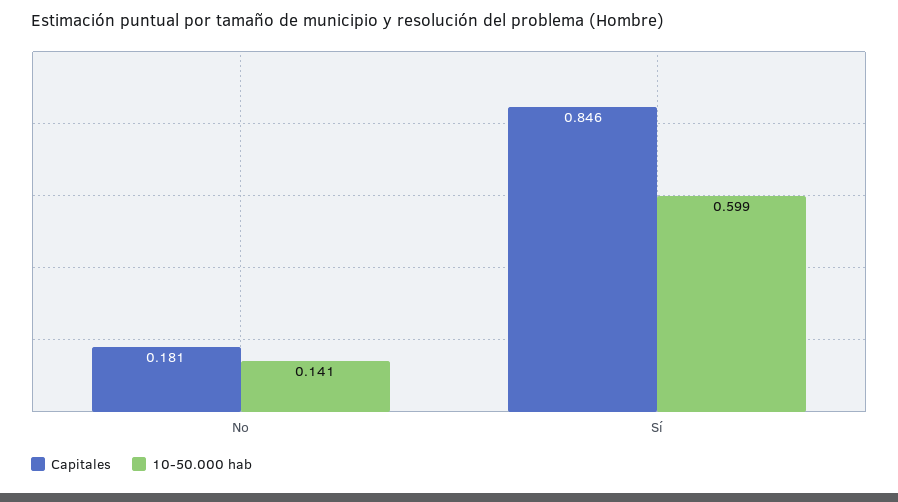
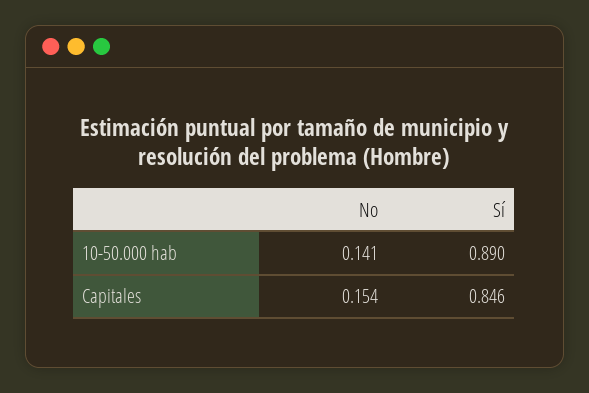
  {
    "Capitales": {
-     "No": 0.181,
+     "No": 0.154,
      "Sí": 0.846
    },
    "10-50.000 hab": {
      "No": 0.141,
-     "Sí": 0.599
+     "Sí": 0.89
    }
  }

